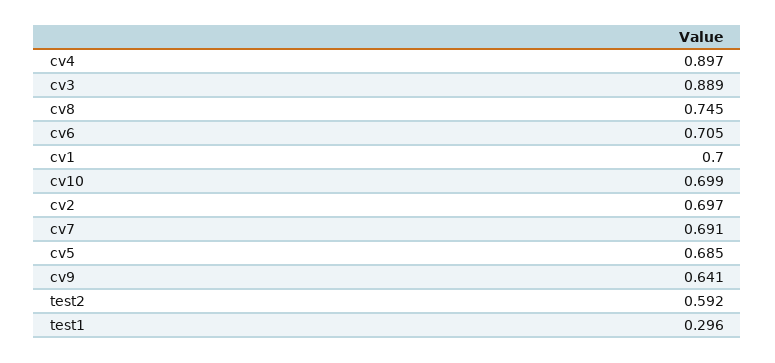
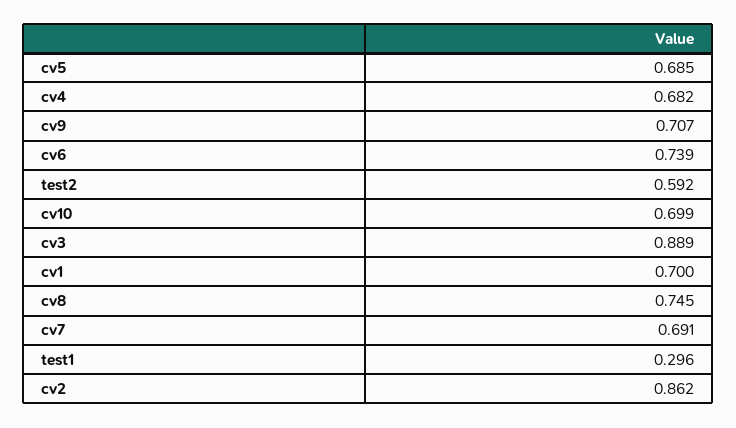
  {
-   "cv4": 0.897,
+   "cv4": 0.682,
    "cv3": 0.889,
    "cv8": 0.745,
-   "cv6": 0.705,
+   "cv6": 0.739,
    "cv1": 0.7,
    "cv10": 0.699,
-   "cv2": 0.697,
+   "cv2": 0.862,
    "cv7": 0.691,
    "cv5": 0.685,
-   "cv9": 0.641,
+   "cv9": 0.707,
    "test2": 0.592,
    "test1": 0.296
  }

